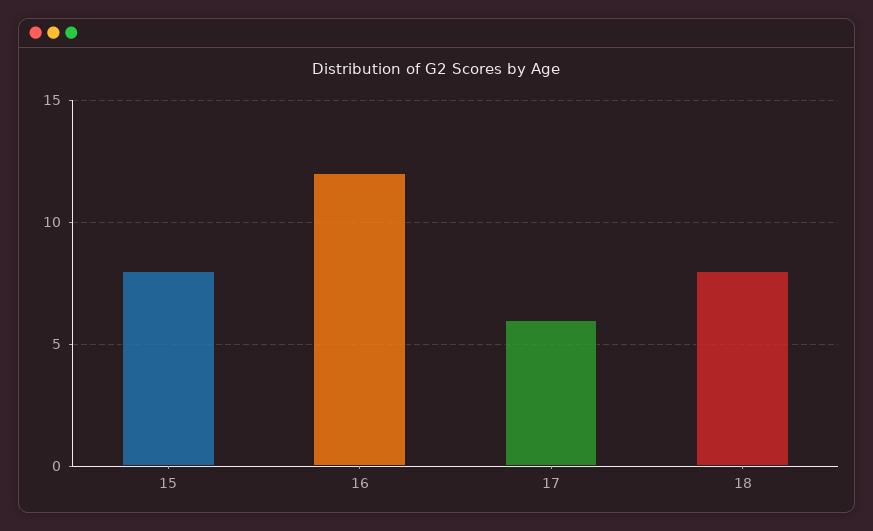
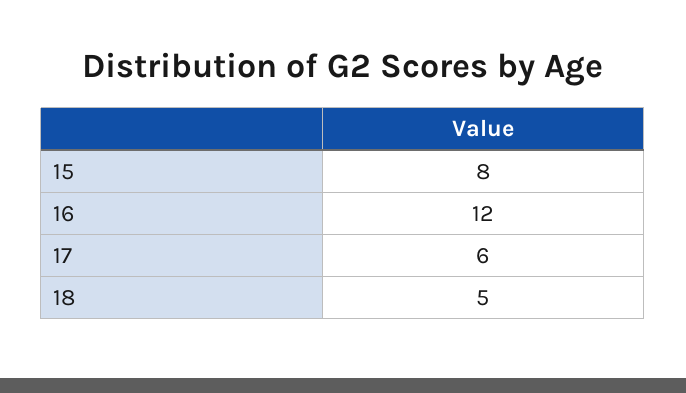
  {
    "15": 8,
    "16": 12,
    "17": 6,
-   "18": 8
+   "18": 5
  }

